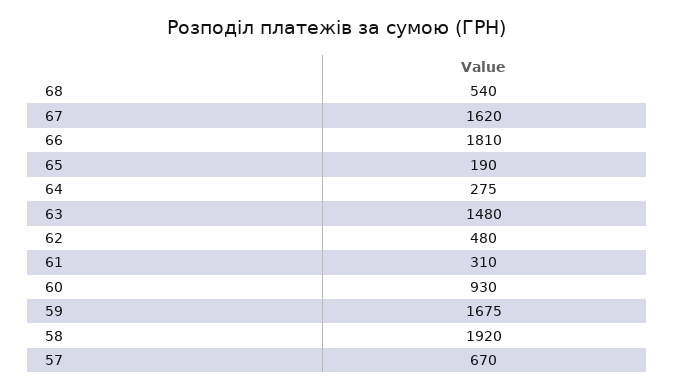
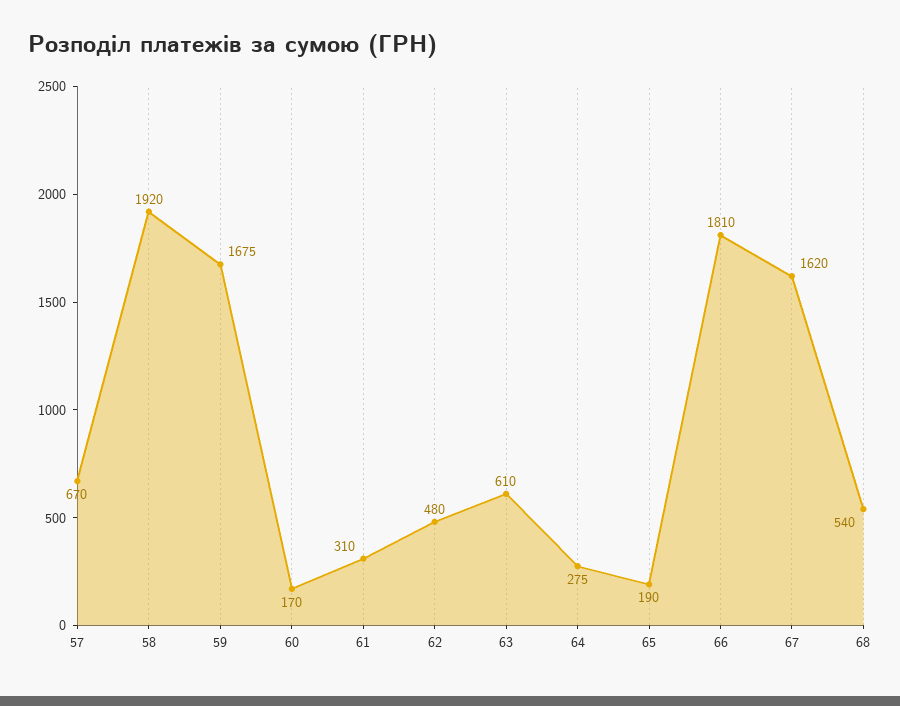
  {
    "68": 540,
    "67": 1620,
    "66": 1810,
    "65": 190,
    "64": 275,
-   "63": 1480,
+   "63": 610,
    "62": 480,
    "61": 310,
-   "60": 930,
+   "60": 170,
    "59": 1675,
    "58": 1920,
    "57": 670
  }

